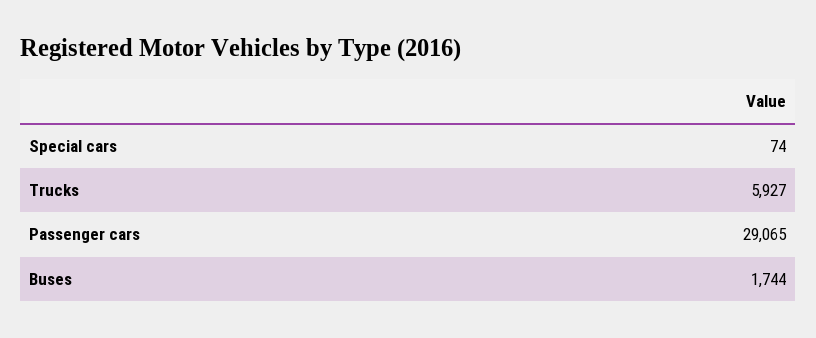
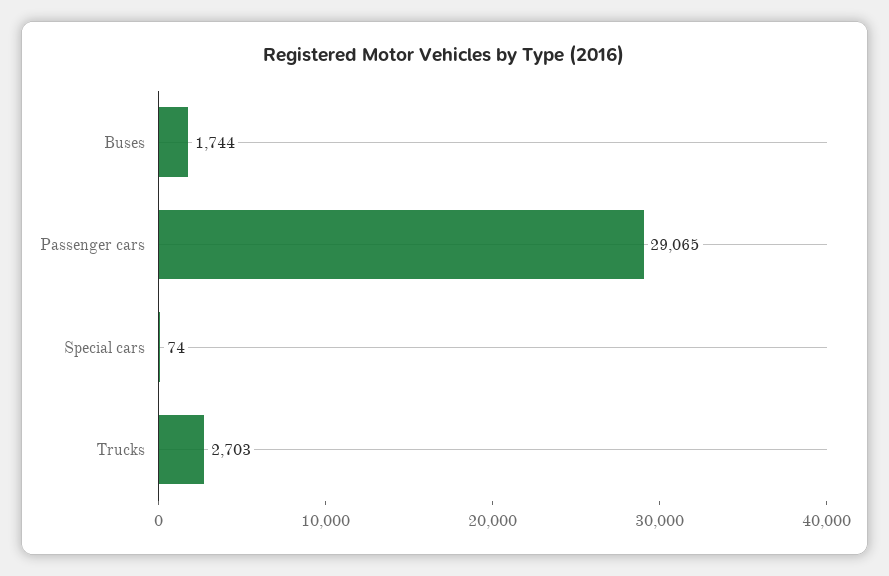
  {
    "Special cars": 74,
-   "Trucks": 5927,
+   "Trucks": 2703,
    "Passenger cars": 29065,
    "Buses": 1744
  }

